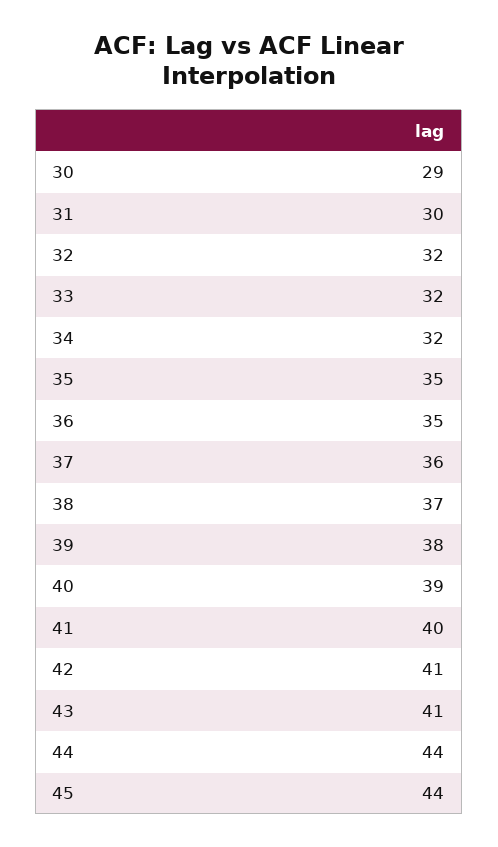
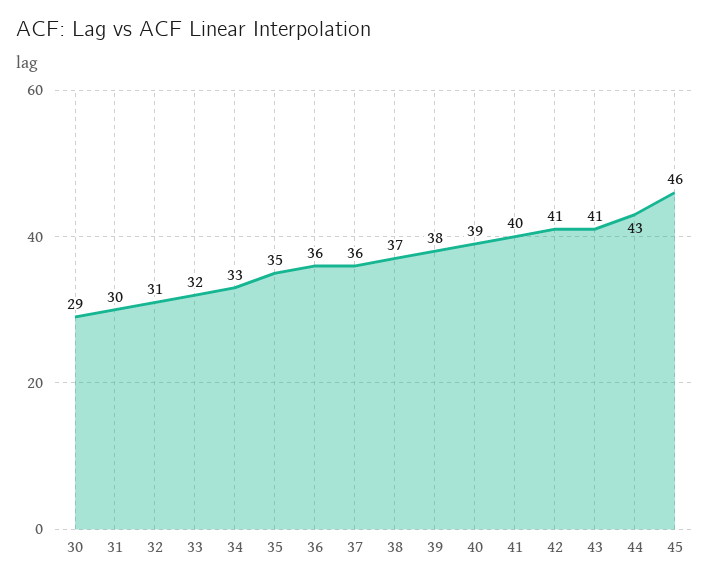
  {
    "30": 29,
    "31": 30,
-   "32": 32,
+   "32": 31,
    "33": 32,
-   "34": 32,
+   "34": 33,
    "35": 35,
-   "36": 35,
+   "36": 36,
    "37": 36,
    "38": 37,
    "39": 38,
    "40": 39,
    "41": 40,
    "42": 41,
    "43": 41,
-   "44": 44,
+   "44": 43,
-   "45": 44
+   "45": 46
  }

